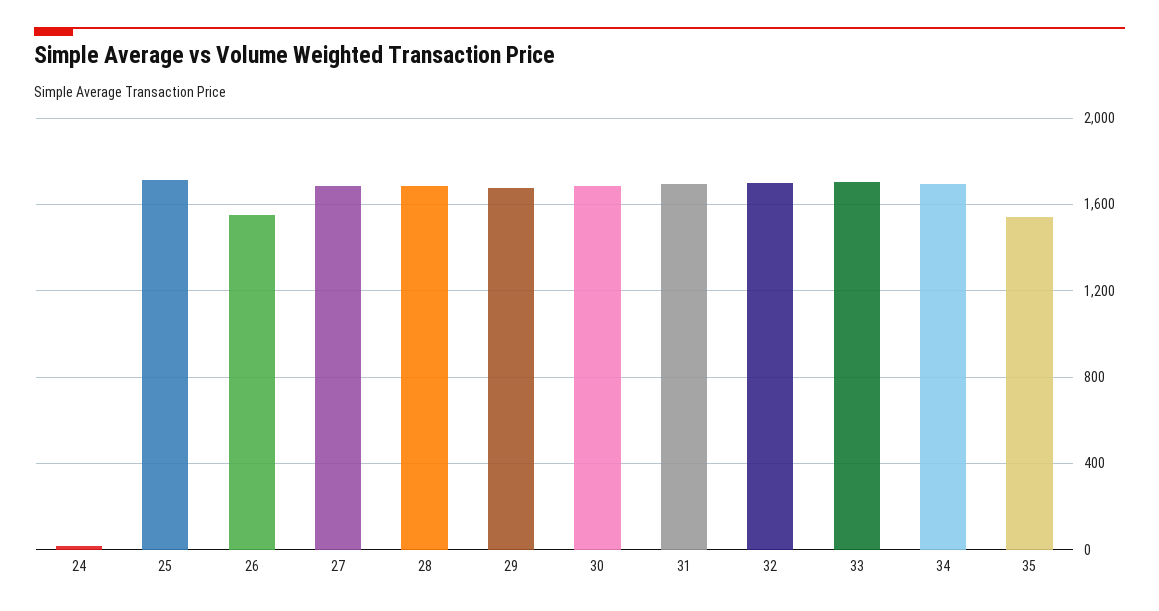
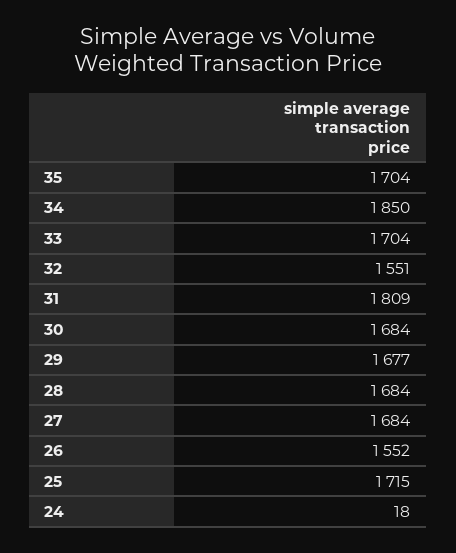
  {
    "24": 18,
    "25": 1715,
    "26": 1552,
    "27": 1684,
    "28": 1684,
    "29": 1677,
    "30": 1684,
-   "31": 1700,
+   "31": 1809,
-   "32": 1700,
+   "32": 1551,
    "33": 1704,
-   "34": 1700,
+   "34": 1850,
-   "35": 1550
+   "35": 1704
  }

